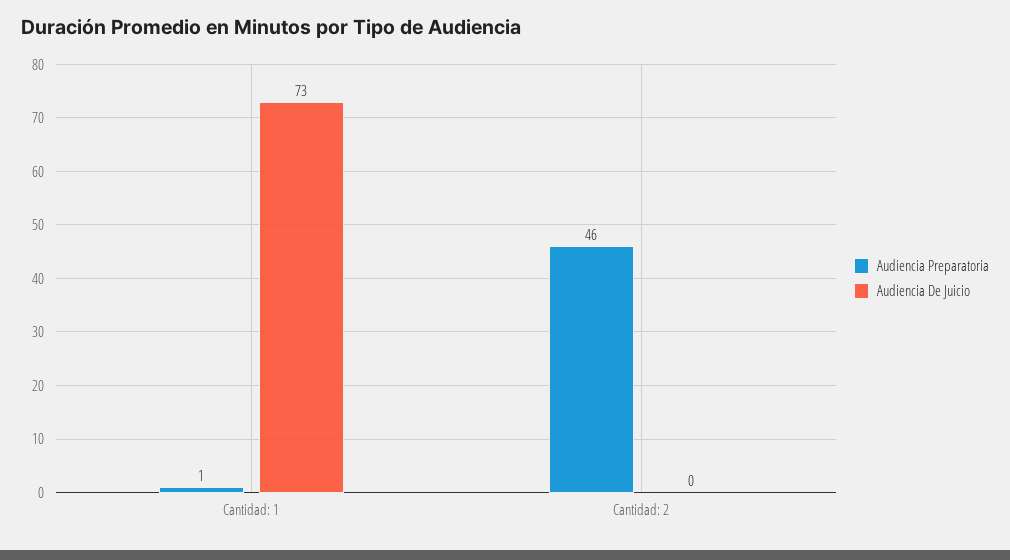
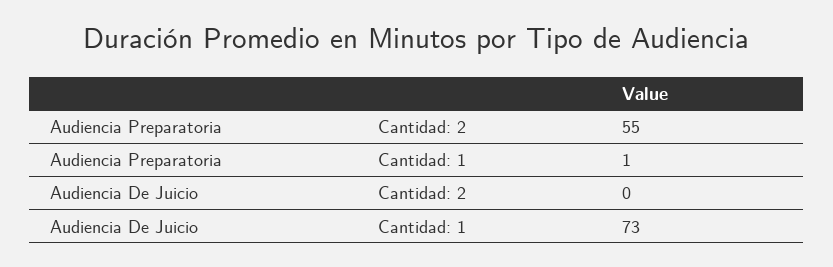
  {
    "Audiencia Preparatoria": {
      "Cantidad: 1": 1,
-     "Cantidad: 2": 46
+     "Cantidad: 2": 55
    },
    "Audiencia De Juicio": {
      "Cantidad: 1": 73,
      "Cantidad: 2": 0
    }
  }

